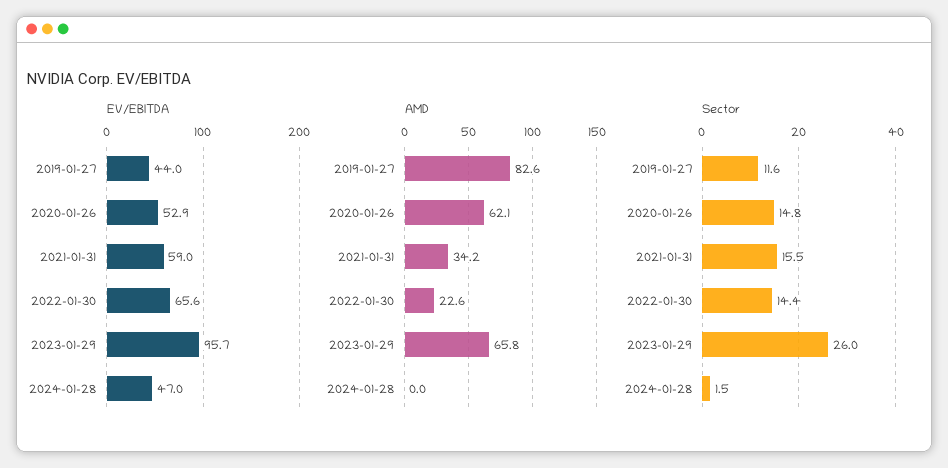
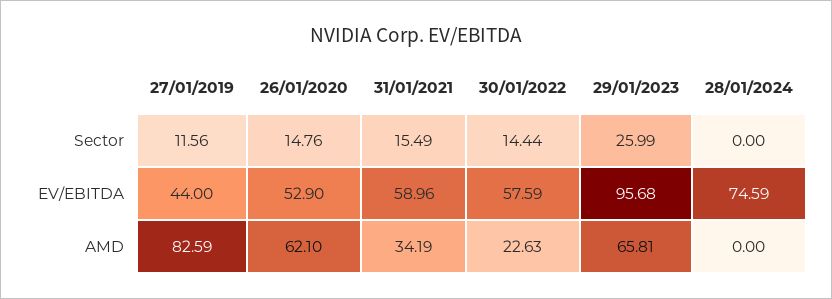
  {
    "EV/EBITDA": {
      "2019-01-27": 44,
      "2020-01-26": 52.9,
      "2021-01-31": 58.96,
-     "2022-01-30": 65.6,
+     "2022-01-30": 57.59,
      "2023-01-29": 95.68,
-     "2024-01-28": 47
+     "2024-01-28": 74.59
    },
    "AMD": {
      "2019-01-27": 82.59,
      "2020-01-26": 62.1,
      "2021-01-31": 34.19,
      "2022-01-30": 22.63,
      "2023-01-29": 65.81,
      "2024-01-28": 0
    },
    "Sector": {
      "2019-01-27": 11.56,
      "2020-01-26": 14.76,
      "2021-01-31": 15.49,
      "2022-01-30": 14.44,
      "2023-01-29": 25.99,
-     "2024-01-28": 1.5
+     "2024-01-28": 0
    }
  }

